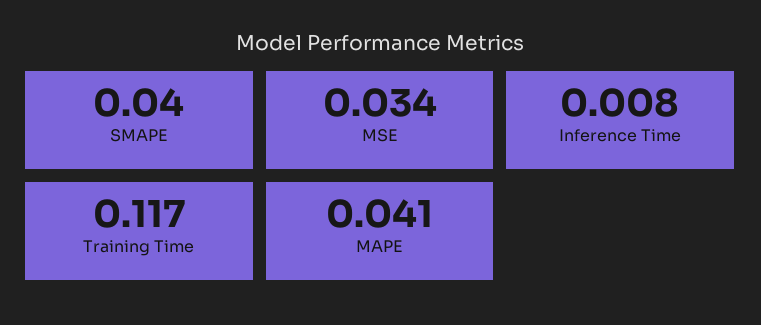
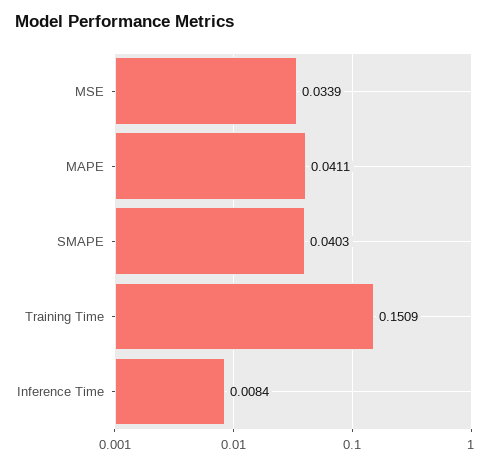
  {
    "SMAPE": 0.0403,
    "MSE": 0.0339,
    "Inference Time": 0.0084,
-   "Training Time": 0.117,
+   "Training Time": 0.1509,
    "MAPE": 0.0411
  }

